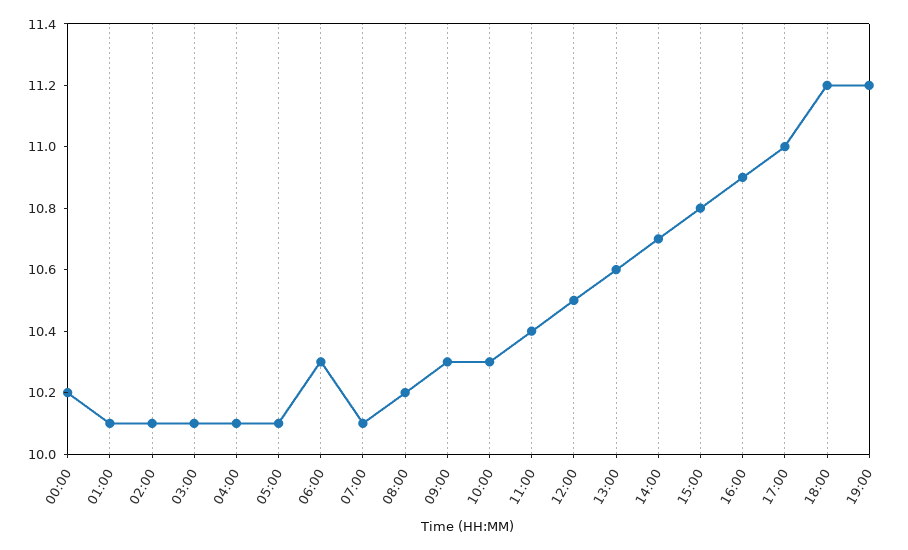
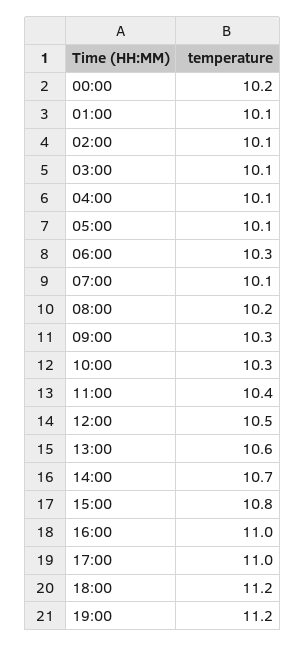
  {
    "00:00": 10.2,
    "01:00": 10.1,
    "02:00": 10.1,
    "03:00": 10.1,
    "04:00": 10.1,
    "05:00": 10.1,
    "06:00": 10.3,
    "07:00": 10.1,
    "08:00": 10.2,
    "09:00": 10.3,
    "10:00": 10.3,
    "11:00": 10.4,
    "12:00": 10.5,
    "13:00": 10.6,
    "14:00": 10.7,
    "15:00": 10.8,
-   "16:00": 10.9,
+   "16:00": 11,
    "17:00": 11,
    "18:00": 11.2,
    "19:00": 11.2
  }

